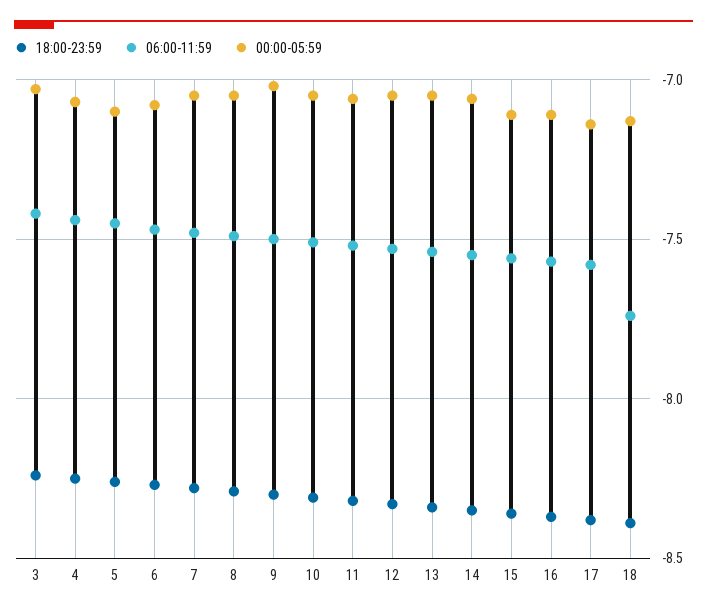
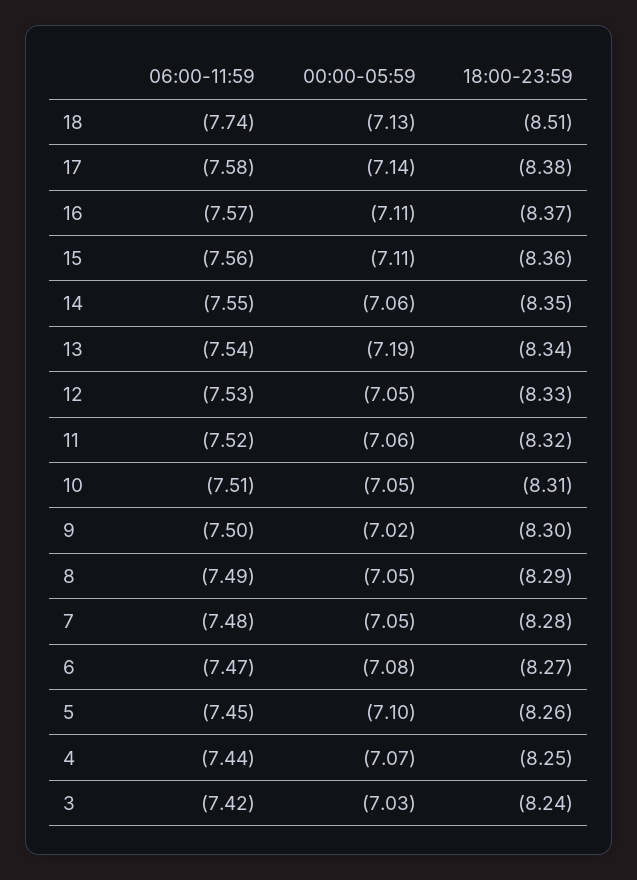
  {
    "18:00-23:59": {
      "3": -8.24,
      "4": -8.25,
      "5": -8.26,
      "6": -8.27,
      "7": -8.28,
      "8": -8.29,
      "9": -8.3,
      "10": -8.31,
      "11": -8.32,
      "12": -8.33,
      "13": -8.34,
      "14": -8.35,
      "15": -8.36,
      "16": -8.37,
      "17": -8.38,
-     "18": -8.4
+     "18": -8.51
    },
    "06:00-11:59": {
      "3": -7.42,
      "4": -7.44,
      "5": -7.45,
      "6": -7.47,
      "7": -7.48,
      "8": -7.49,
      "9": -7.5,
      "10": -7.51,
      "11": -7.52,
      "12": -7.53,
      "13": -7.54,
      "14": -7.55,
      "15": -7.56,
      "16": -7.57,
      "17": -7.58,
      "18": -7.74
    },
    "00:00-05:59": {
      "3": -7.03,
      "4": -7.07,
      "5": -7.1,
      "6": -7.08,
      "7": -7.05,
      "8": -7.05,
      "9": -7.02,
      "10": -7.05,
      "11": -7.06,
      "12": -7.05,
-     "13": -7.05,
+     "13": -7.19,
      "14": -7.06,
      "15": -7.11,
      "16": -7.11,
      "17": -7.14,
      "18": -7.13
    }
  }

